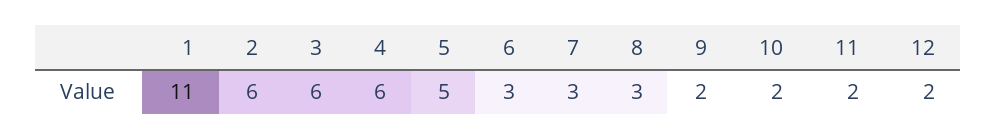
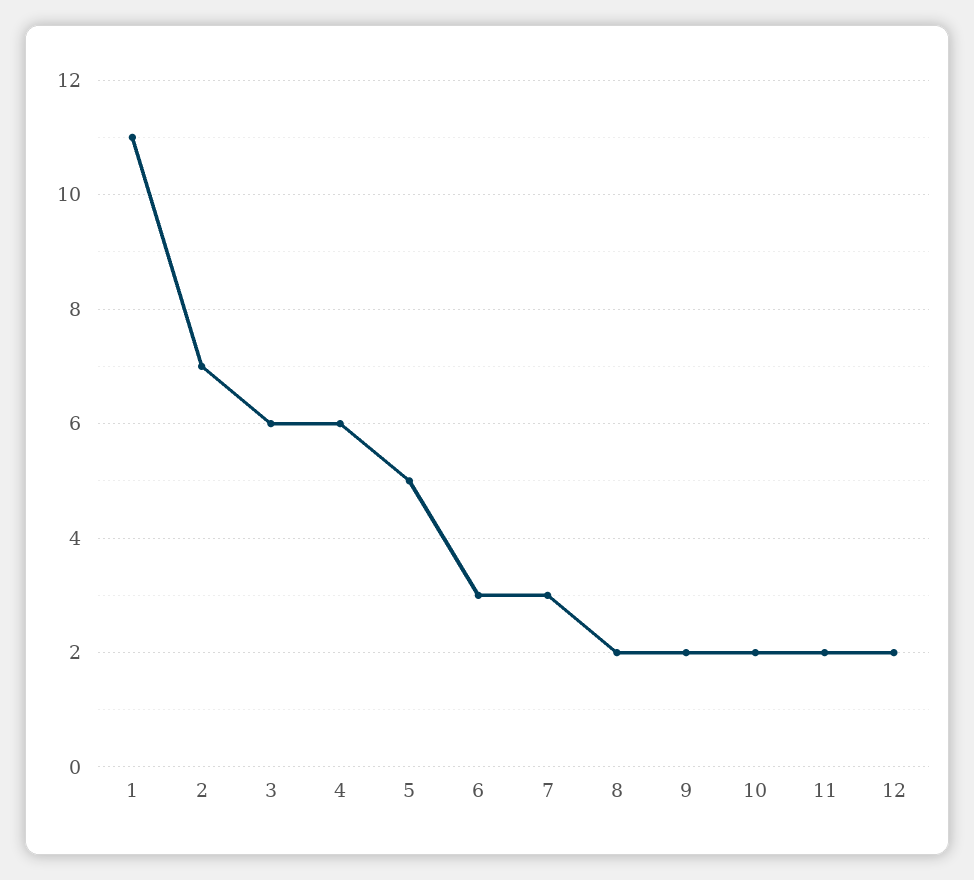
  {
    "1": 11,
-   "2": 6,
+   "2": 7,
    "3": 6,
    "4": 6,
    "5": 5,
    "6": 3,
    "7": 3,
-   "8": 3,
+   "8": 2,
    "9": 2,
    "10": 2,
    "11": 2,
    "12": 2
  }

